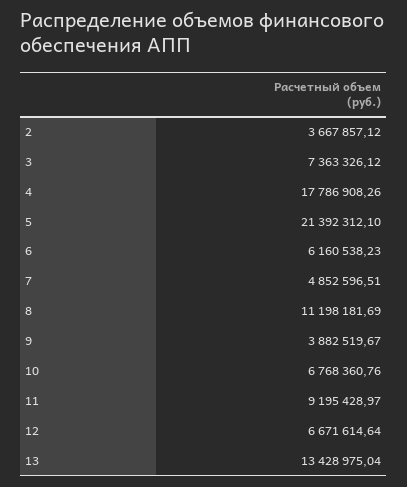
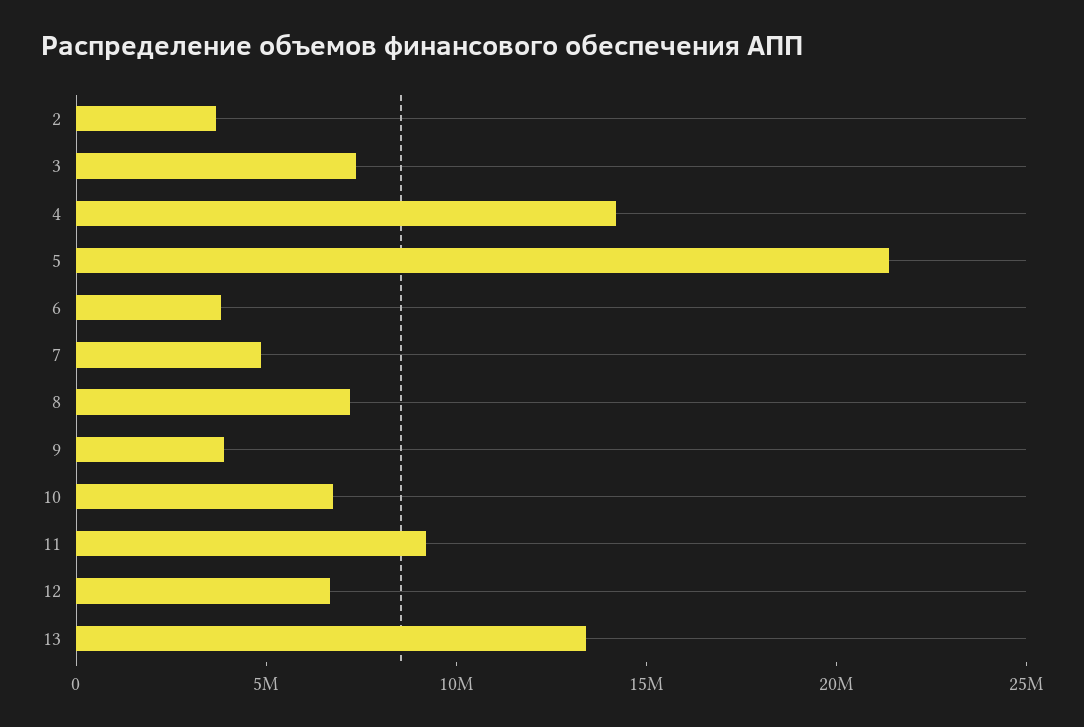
  {
    "2": 3667857.12,
    "3": 7363326.12,
-   "4": 17786908.26,
+   "4": 14000000,
    "5": 21392312.1,
-   "6": 6160538.23,
+   "6": 4000000,
    "7": 4852596.51,
-   "8": 11198181.69,
+   "8": 7000000,
    "9": 3882519.67,
    "10": 6768360.76,
    "11": 9195428.97,
    "12": 6671614.64,
    "13": 13428975.04
  }

